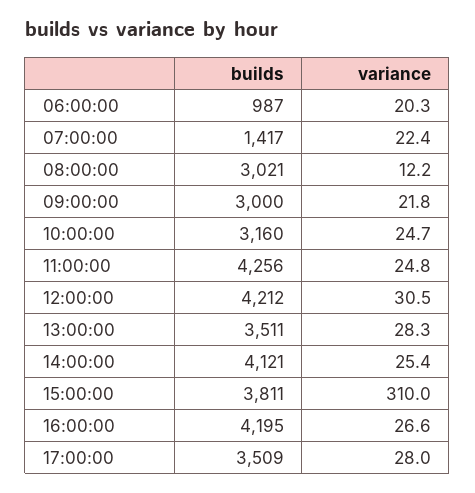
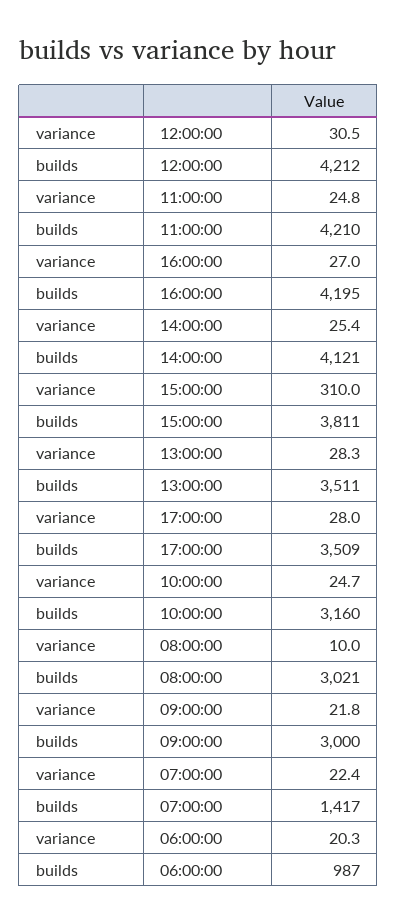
  {
    "builds": {
      "06:00:00": 987,
      "07:00:00": 1417,
      "08:00:00": 3021,
      "09:00:00": 3000,
      "10:00:00": 3160,
-     "11:00:00": 4256,
+     "11:00:00": 4210,
      "12:00:00": 4212,
      "13:00:00": 3511,
      "14:00:00": 4121,
      "15:00:00": 3811,
      "16:00:00": 4195,
      "17:00:00": 3509
    },
    "variance": {
      "06:00:00": 20.3,
      "07:00:00": 22.4,
-     "08:00:00": 12.2,
+     "08:00:00": 10,
      "09:00:00": 21.8,
      "10:00:00": 24.7,
      "11:00:00": 24.8,
      "12:00:00": 30.5,
      "13:00:00": 28.3,
      "14:00:00": 25.4,
      "15:00:00": 310,
-     "16:00:00": 26.6,
+     "16:00:00": 27,
      "17:00:00": 28
    }
  }

